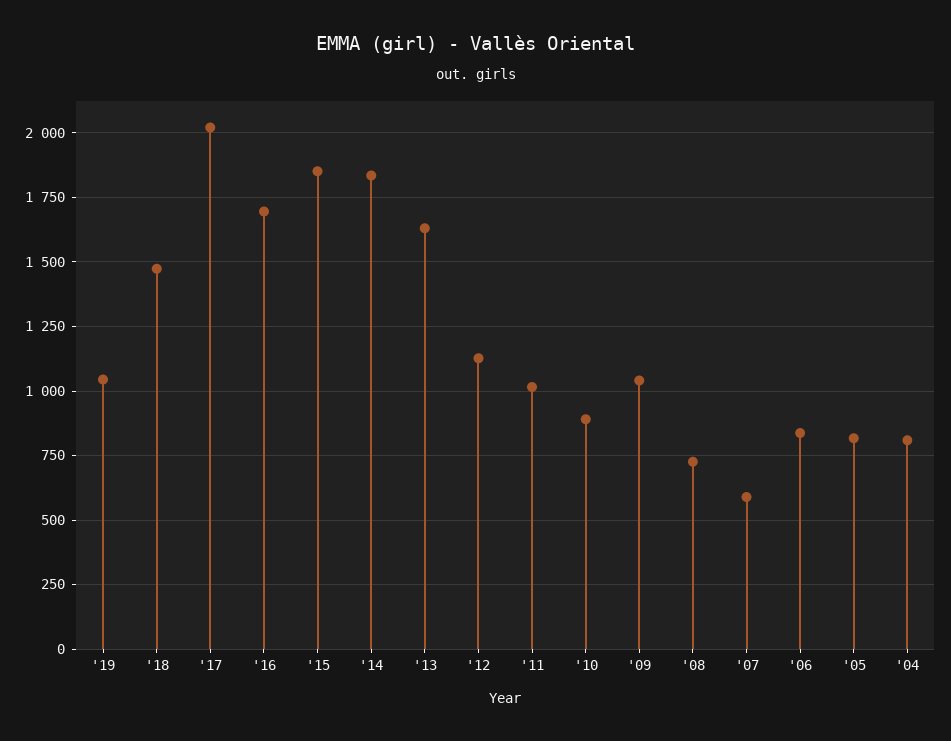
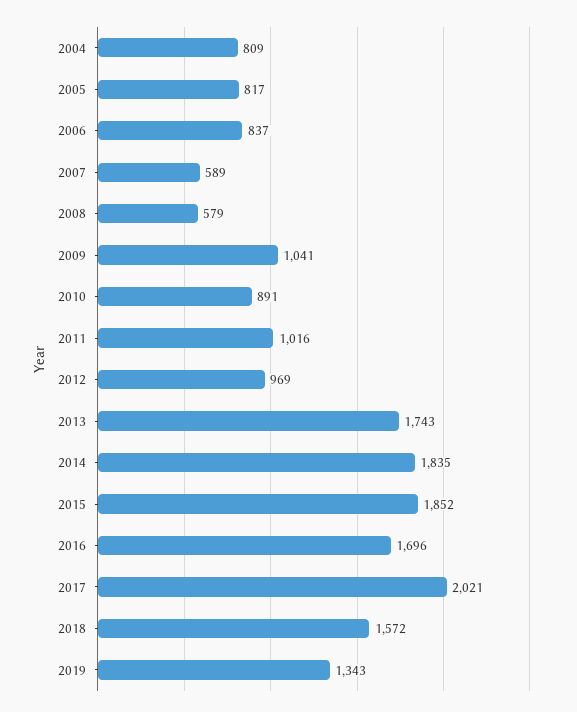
  {
-   "'19": 1050,
+   "'19": 1343,
-   "'18": 1475,
+   "'18": 1572,
    "'17": 2021,
    "'16": 1696,
    "'15": 1852,
    "'14": 1835,
-   "'13": 1625,
+   "'13": 1743,
-   "'12": 1125,
+   "'12": 969,
    "'11": 1016,
    "'10": 891,
    "'09": 1041,
-   "'08": 725,
+   "'08": 579,
    "'07": 589,
    "'06": 837,
    "'05": 817,
    "'04": 809
  }

